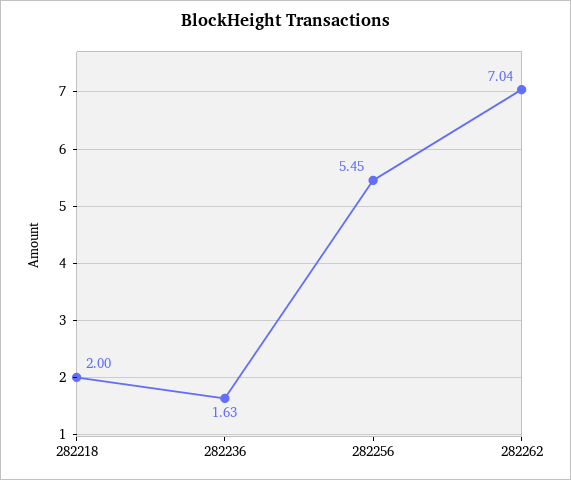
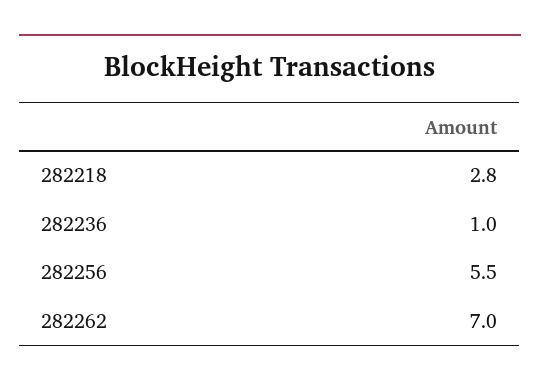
  {
-   "282218": 2,
+   "282218": 2.8,
-   "282236": 1.63,
+   "282236": 1,
    "282256": 5.45,
    "282262": 7.04
  }

